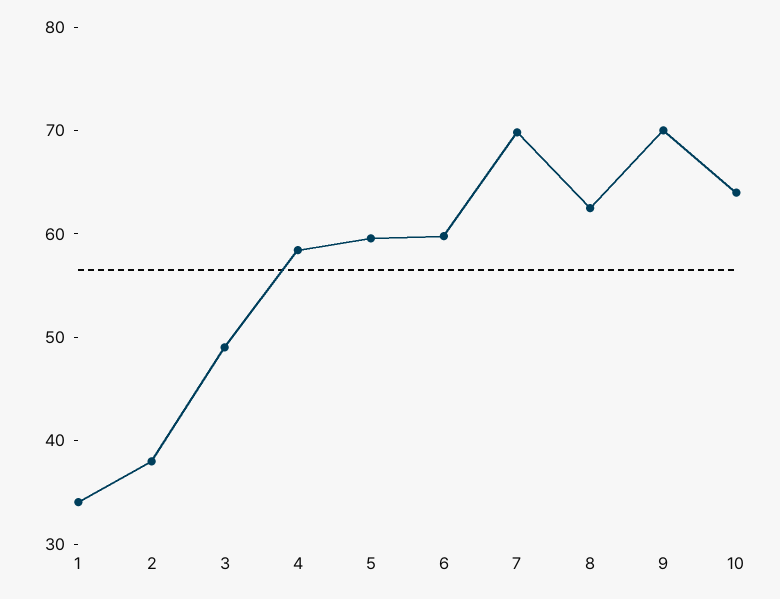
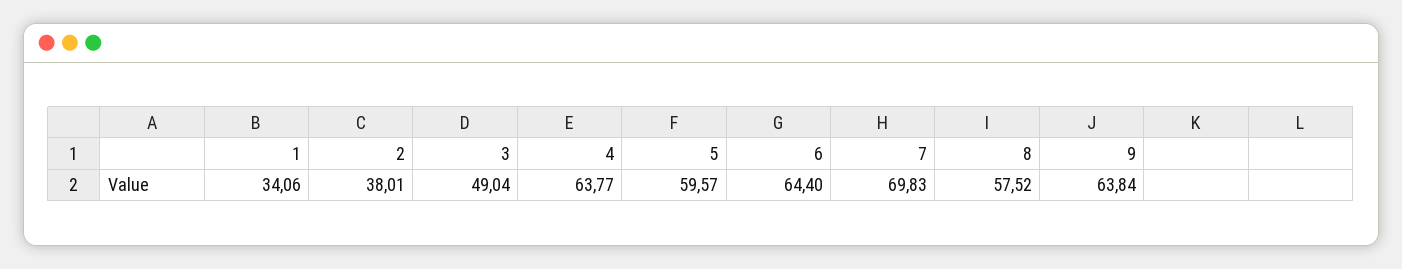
  {
    "1": 34.06,
    "2": 38.01,
    "3": 49.04,
-   "4": 58,
+   "4": 63.77,
    "5": 59.57,
-   "6": 60,
+   "6": 64.4,
    "7": 69.83,
-   "8": 62,
+   "8": 57.52,
-   "9": 70,
+   "9": 63.84
-   "10": 64
  }

